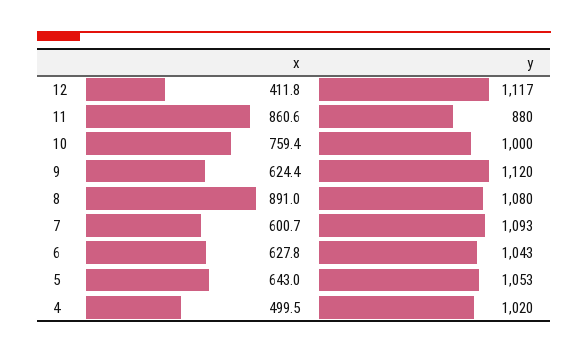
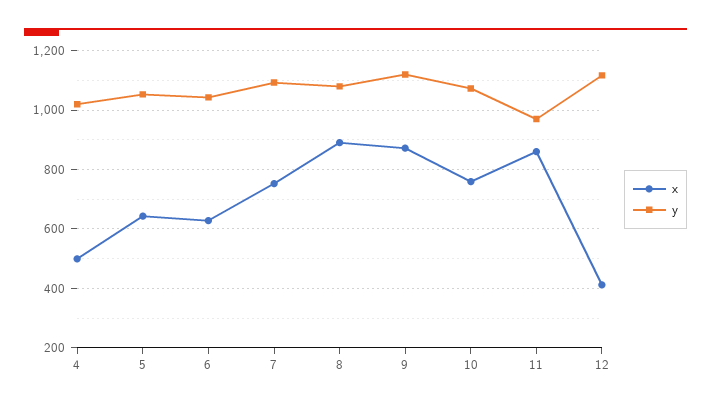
  {
    "x": {
      "12": 411.8,
      "11": 860.6,
      "10": 759.4,
-     "9": 624.4,
+     "9": 875,
      "8": 891,
-     "7": 600.7,
+     "7": 750,
      "6": 627.8,
      "5": 643,
      "4": 499.5
    },
    "y": {
      "12": 1117,
-     "11": 880,
+     "11": 975,
-     "10": 1000,
+     "10": 1075,
      "9": 1120,
      "8": 1080,
      "7": 1093,
      "6": 1043,
      "5": 1053,
      "4": 1020
    }
  }

